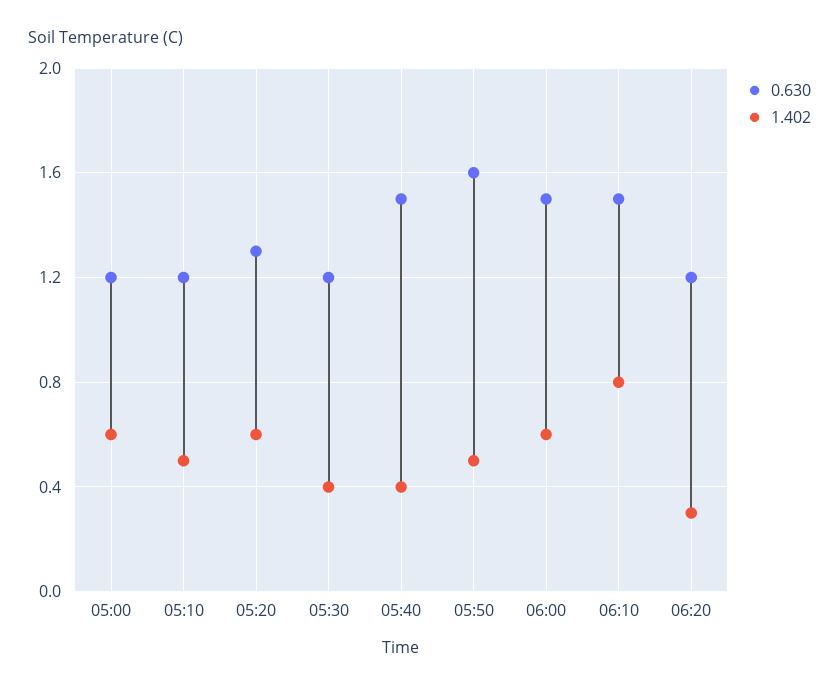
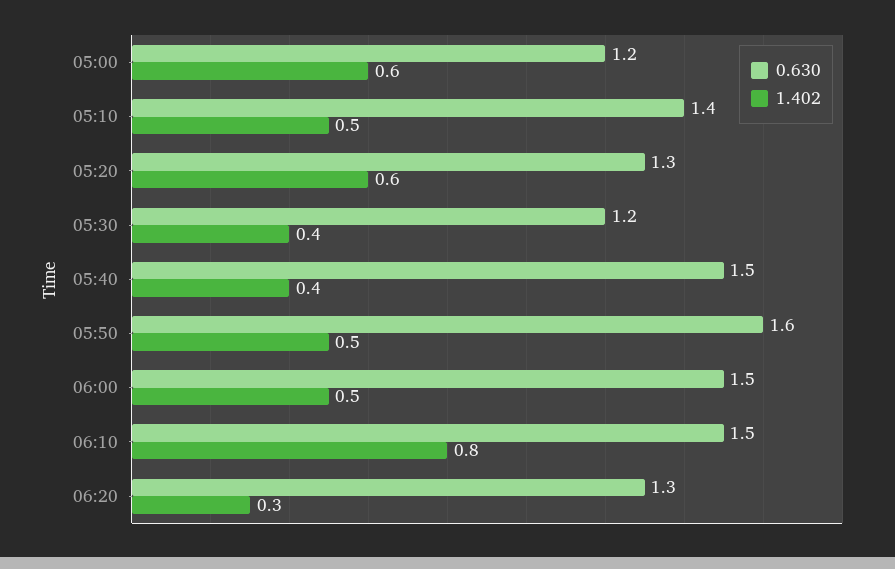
  {
    "0.630": {
      "05:00": 1.2,
-     "05:10": 1.2,
+     "05:10": 1.4,
      "05:20": 1.3,
      "05:30": 1.2,
      "05:40": 1.5,
      "05:50": 1.6,
      "06:00": 1.5,
      "06:10": 1.5,
-     "06:20": 1.2
+     "06:20": 1.3
    },
    "1.402": {
      "05:00": 0.6,
      "05:10": 0.5,
      "05:20": 0.6,
      "05:30": 0.4,
      "05:40": 0.4,
      "05:50": 0.5,
-     "06:00": 0.6,
+     "06:00": 0.5,
      "06:10": 0.8,
      "06:20": 0.3
    }
  }

